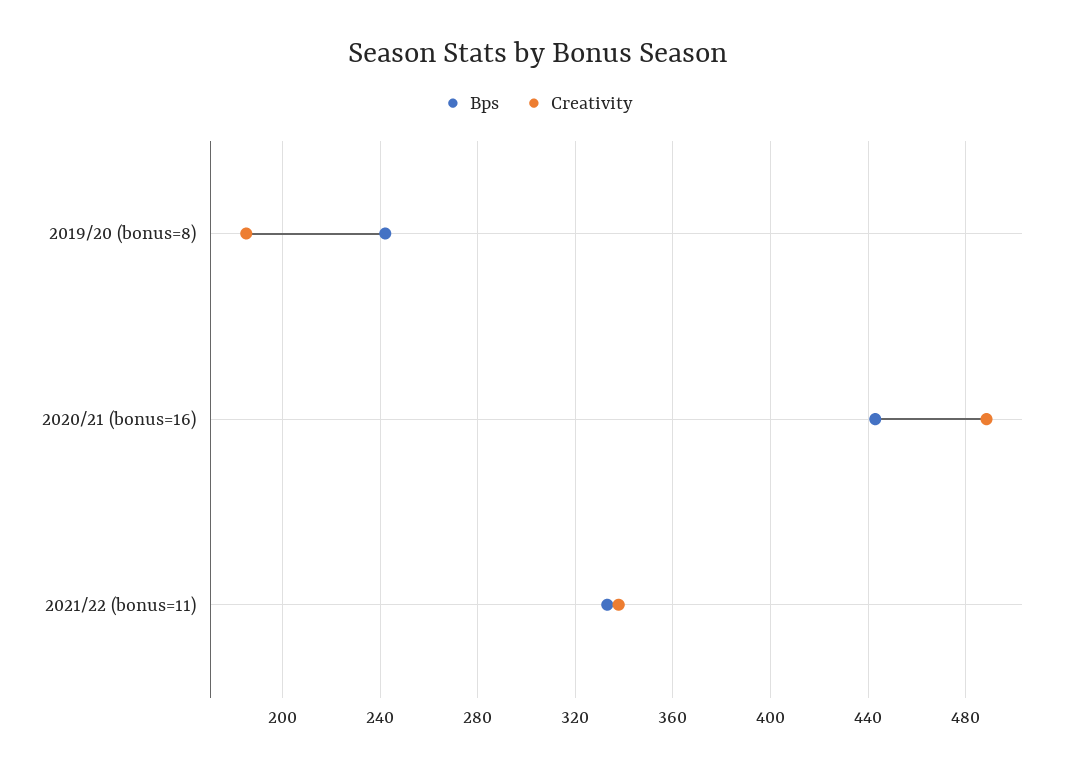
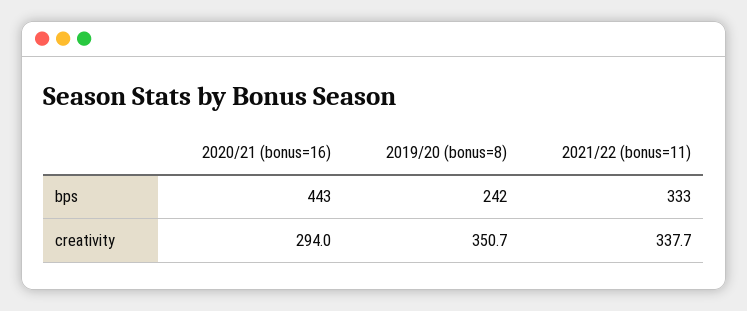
  {
    "Bps": {
      "2019/20 (bonus=8)": 242,
      "2020/21 (bonus=16)": 443,
      "2021/22 (bonus=11)": 333
    },
    "Creativity": {
-     "2019/20 (bonus=8)": 185,
+     "2019/20 (bonus=8)": 350.7,
-     "2020/21 (bonus=16)": 490,
+     "2020/21 (bonus=16)": 294,
      "2021/22 (bonus=11)": 337.7
    }
  }

